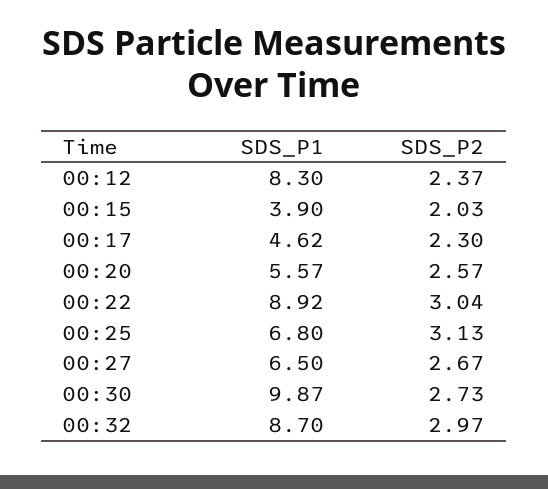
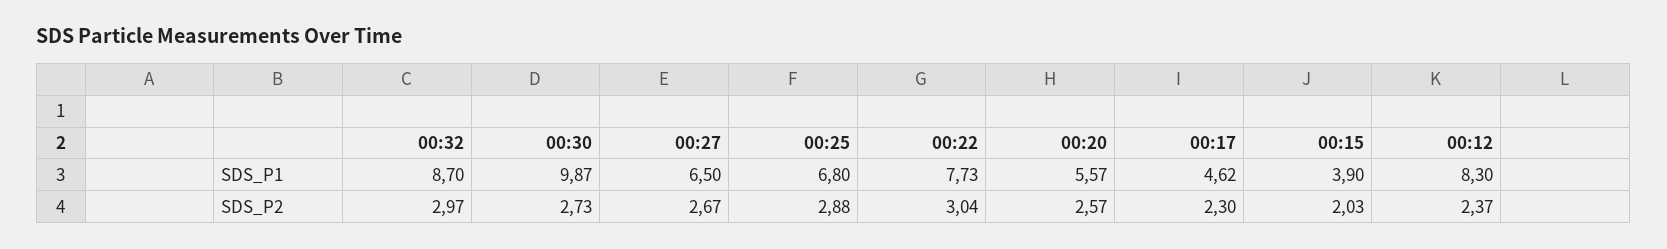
  {
    "SDS_P1": {
      "00:12": 8.3,
      "00:15": 3.9,
      "00:17": 4.62,
      "00:20": 5.57,
-     "00:22": 8.92,
+     "00:22": 7.73,
      "00:25": 6.8,
      "00:27": 6.5,
      "00:30": 9.87,
      "00:32": 8.7
    },
    "SDS_P2": {
      "00:12": 2.37,
      "00:15": 2.03,
      "00:17": 2.3,
      "00:20": 2.57,
      "00:22": 3.04,
-     "00:25": 3.13,
+     "00:25": 2.88,
      "00:27": 2.67,
      "00:30": 2.73,
      "00:32": 2.97
    }
  }

